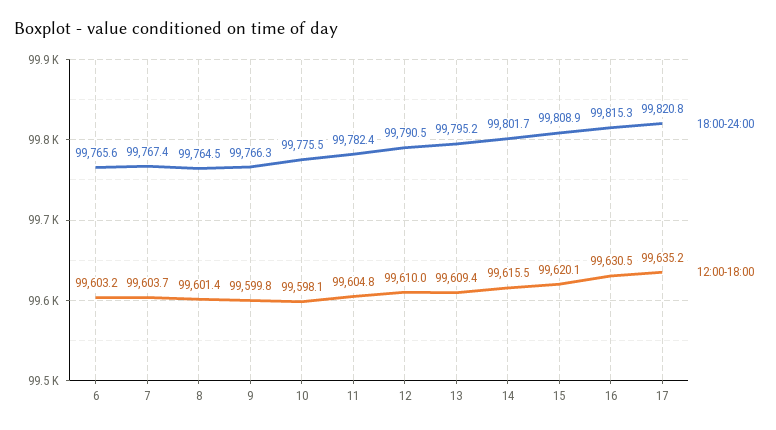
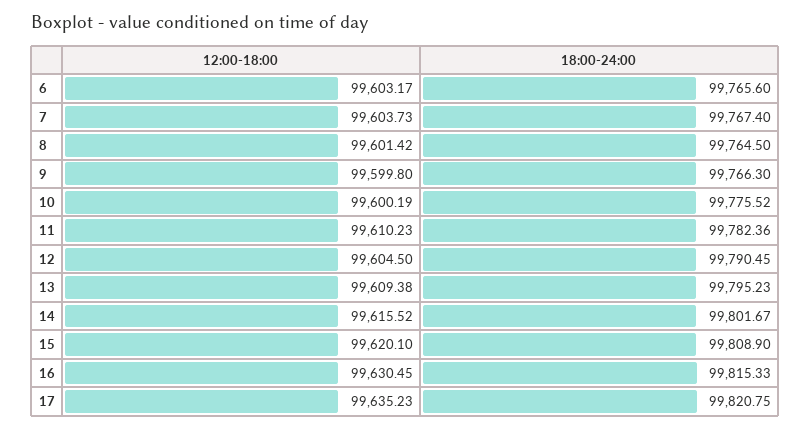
  {
    "18:00-24:00": {
      "6": 99765.6,
      "7": 99767.4,
      "8": 99764.5,
      "9": 99766.3,
      "10": 99775.52,
      "11": 99782.36,
      "12": 99790.45,
      "13": 99795.23,
      "14": 99801.67,
      "15": 99808.9,
      "16": 99815.33,
      "17": 99820.75
    },
    "12:00-18:00": {
      "6": 99603.17,
      "7": 99603.73,
      "8": 99601.42,
      "9": 99599.8,
-     "10": 99598.1,
+     "10": 99600.19,
-     "11": 99604.8,
+     "11": 99610.23,
-     "12": 99610,
+     "12": 99604.5,
      "13": 99609.38,
      "14": 99615.52,
      "15": 99620.1,
      "16": 99630.45,
      "17": 99635.23
    }
  }

